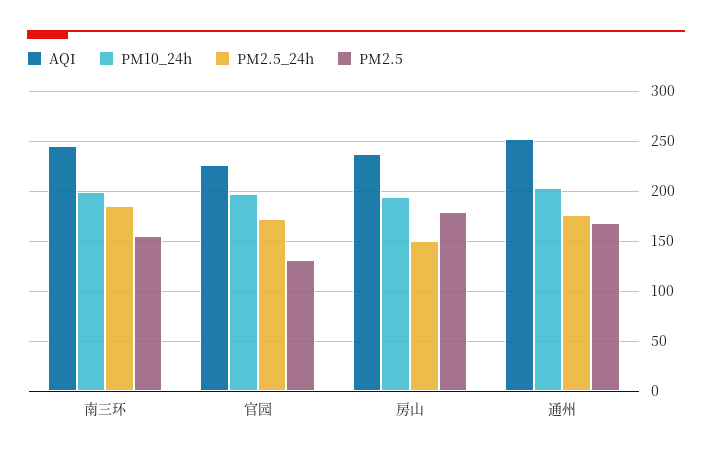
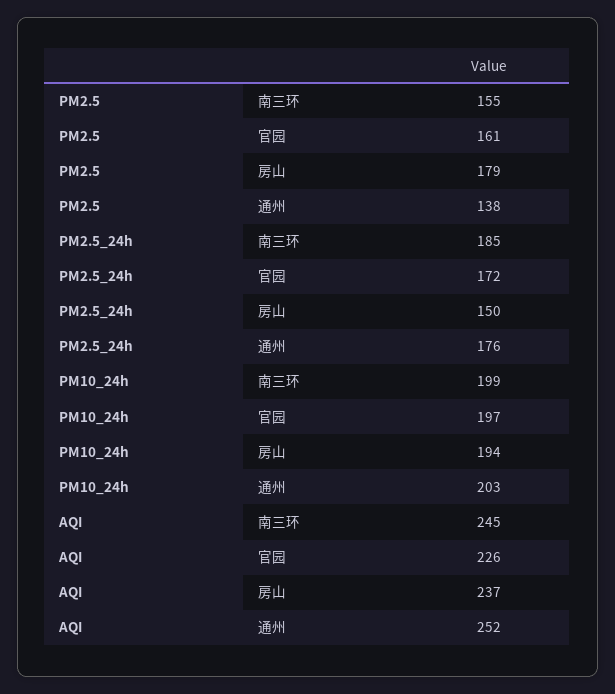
  {
    "AQI": {
      "南三环": 245,
      "官园": 226,
      "房山": 237,
      "通州": 252
    },
    "PM10_24h": {
      "南三环": 199,
      "官园": 197,
      "房山": 194,
      "通州": 203
    },
    "PM2.5_24h": {
      "南三环": 185,
      "官园": 172,
      "房山": 150,
      "通州": 176
    },
    "PM2.5": {
      "南三环": 155,
-     "官园": 130,
+     "官园": 161,
      "房山": 179,
-     "通州": 170
+     "通州": 138
    }
  }

